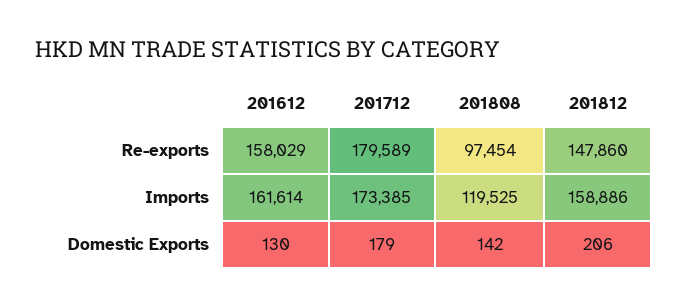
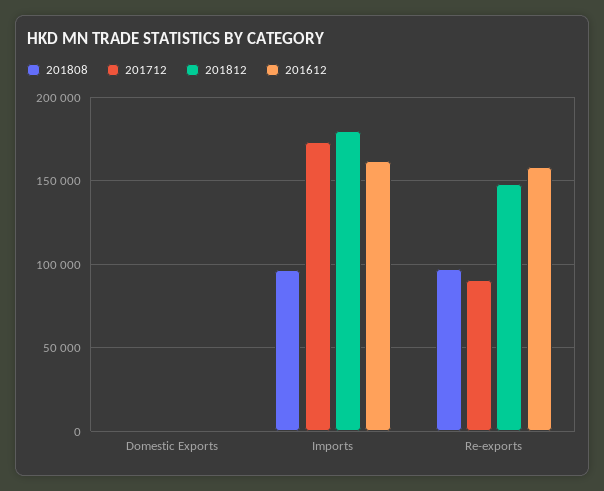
  {
    "201612": {
      "Re-exports": 158029,
      "Imports": 161614,
      "Domestic Exports": 130
    },
    "201712": {
-     "Re-exports": 179589,
+     "Re-exports": 90000,
      "Imports": 173385,
      "Domestic Exports": 179
    },
    "201808": {
      "Re-exports": 97454,
-     "Imports": 119525,
+     "Imports": 95000,
      "Domestic Exports": 142
    },
    "201812": {
      "Re-exports": 147860,
-     "Imports": 158886,
+     "Imports": 180000,
      "Domestic Exports": 206
    }
  }

